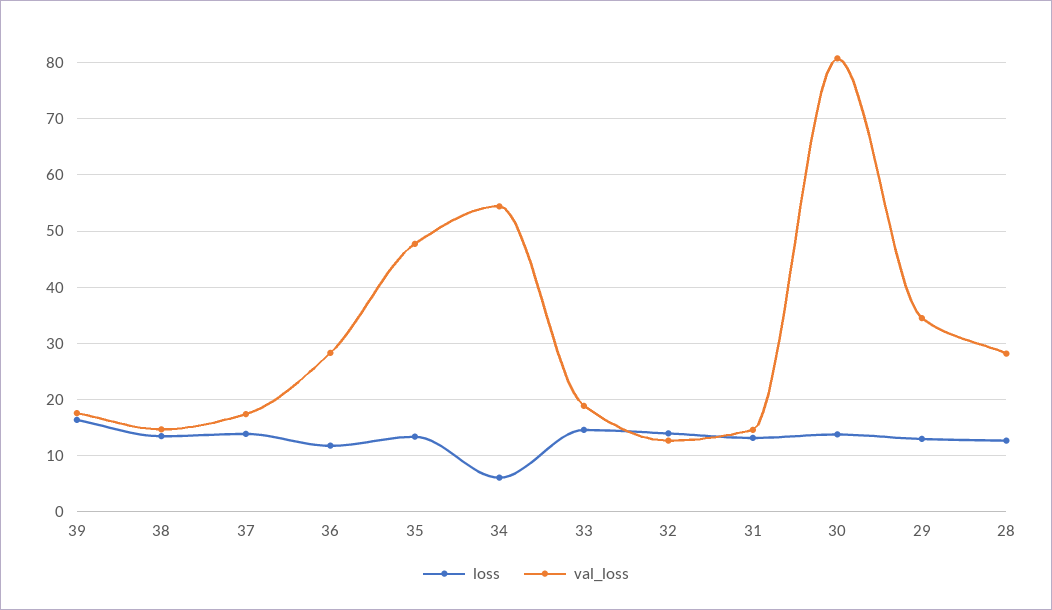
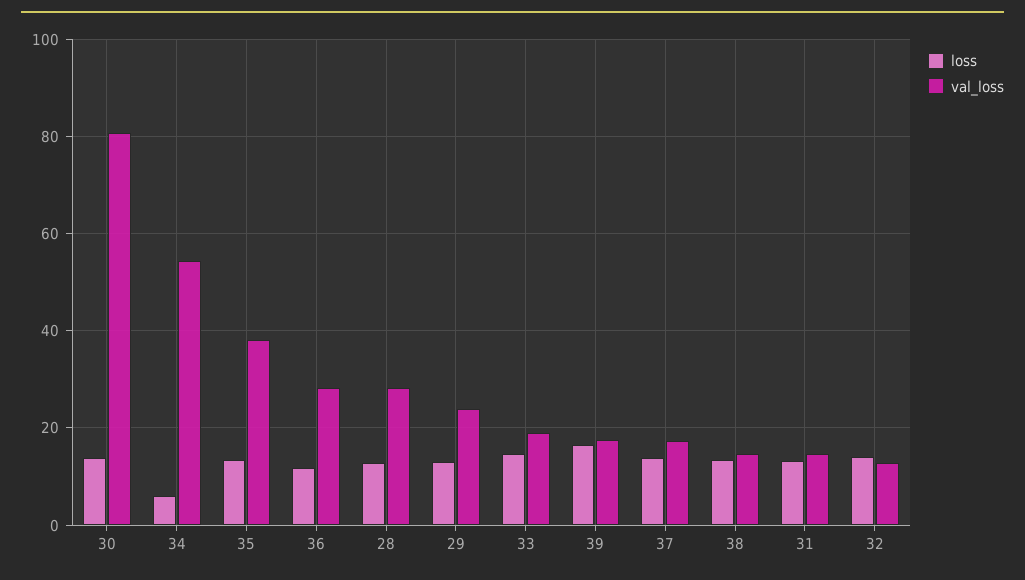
  {
    "loss": {
      "39": 16,
      "38": 14,
      "37": 14,
      "36": 12,
      "35": 14,
      "34": 6,
      "33": 14,
      "32": 14,
      "31": 14,
      "30": 14,
      "29": 14,
      "28": 12
    },
    "val_loss": {
      "39": 18,
      "38": 14,
      "37": 18,
      "36": 28,
-     "35": 48,
+     "35": 38,
      "34": 54,
      "33": 18,
      "32": 12,
      "31": 14,
      "30": 80,
-     "29": 34,
+     "29": 24,
      "28": 28
    }
  }

